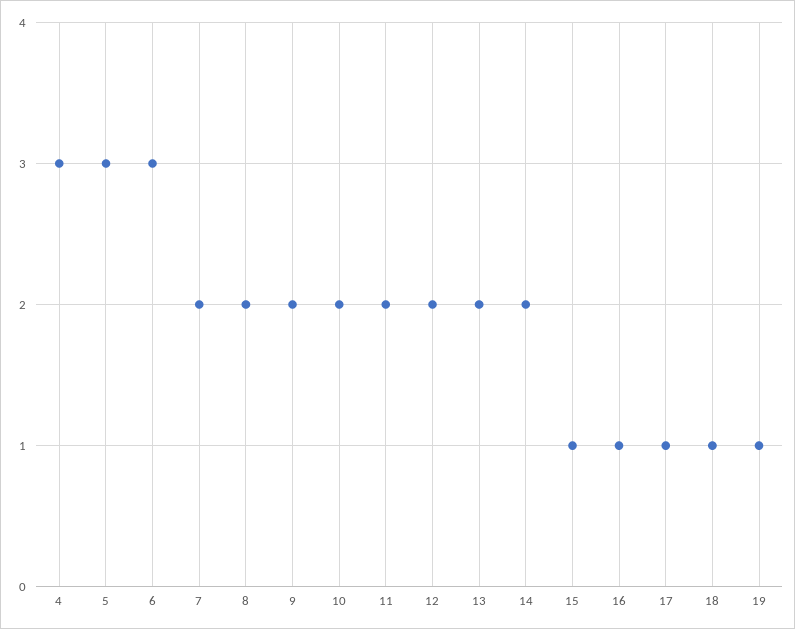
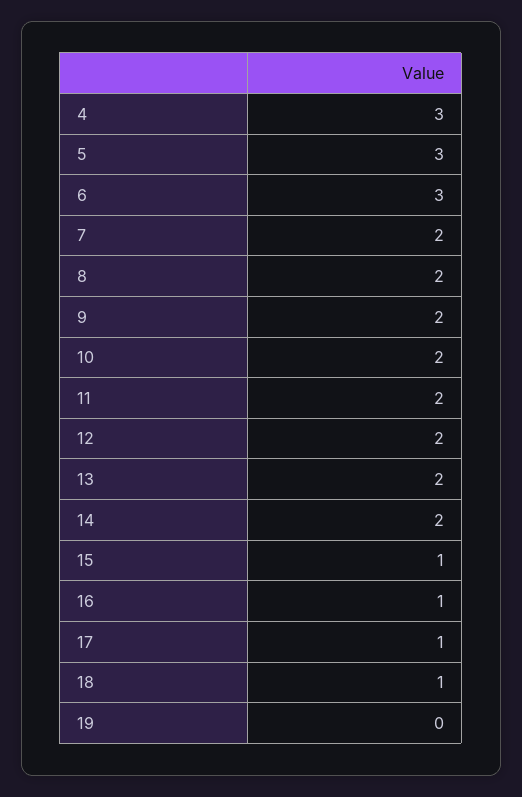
  {
    "4": 3,
    "5": 3,
    "6": 3,
    "7": 2,
    "8": 2,
    "9": 2,
    "10": 2,
    "11": 2,
    "12": 2,
    "13": 2,
    "14": 2,
    "15": 1,
    "16": 1,
    "17": 1,
    "18": 1,
-   "19": 1
+   "19": 0
  }

